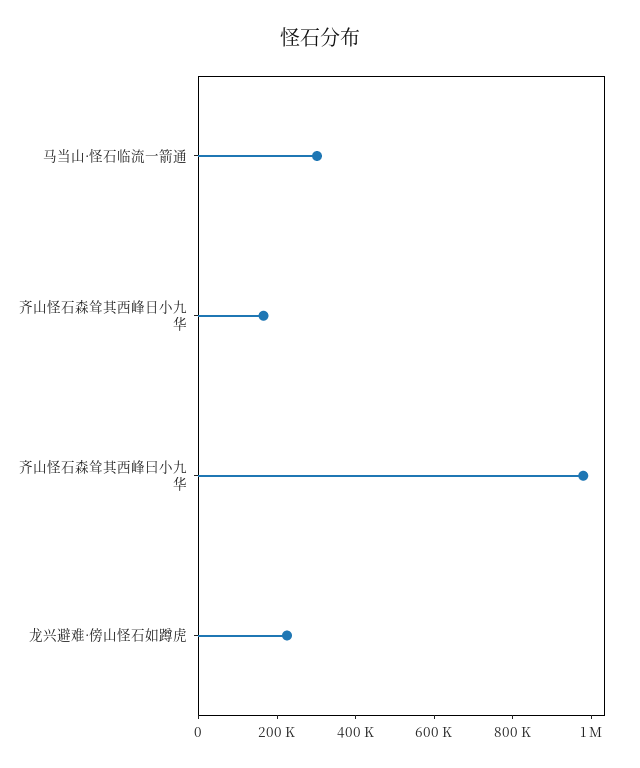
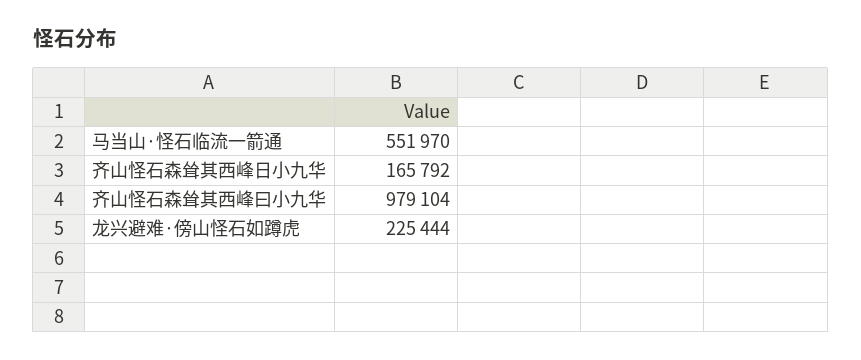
  {
-   "马当山·怪石临流一箭通": 300000,
+   "马当山·怪石临流一箭通": 551970,
    "齐山怪石森耸其西峰日小九华": 165792,
    "齐山怪石森耸其西峰曰小九华": 979104,
    "龙兴避难·傍山怪石如蹲虎": 225444
  }

